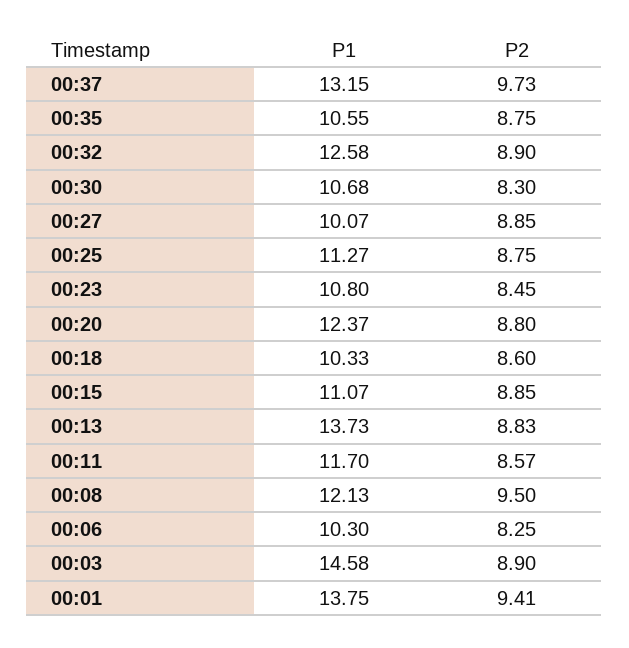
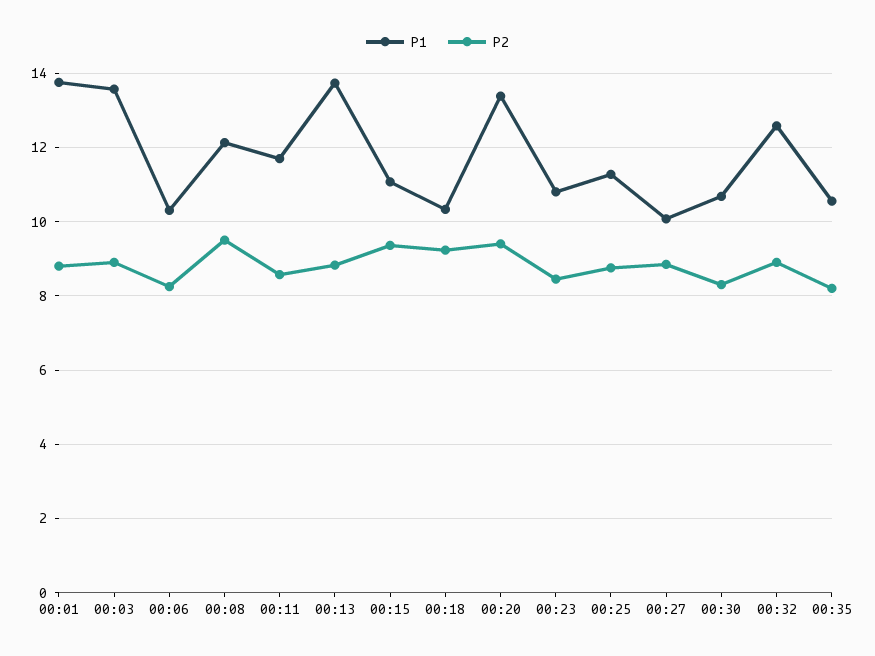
  {
    "P1": {
-     "00:37": 13.15,
      "00:35": 10.55,
      "00:32": 12.58,
      "00:30": 10.68,
      "00:27": 10.07,
      "00:25": 11.27,
      "00:23": 10.8,
-     "00:20": 12.37,
+     "00:20": 13.4,
      "00:18": 10.33,
      "00:15": 11.07,
      "00:13": 13.73,
      "00:11": 11.7,
      "00:08": 12.13,
      "00:06": 10.3,
-     "00:03": 14.58,
+     "00:03": 13.6,
      "00:01": 13.75
    },
    "P2": {
-     "00:37": 9.73,
-     "00:35": 8.75,
+     "00:35": 8.2,
      "00:32": 8.9,
      "00:30": 8.3,
      "00:27": 8.85,
      "00:25": 8.75,
      "00:23": 8.45,
-     "00:20": 8.8,
+     "00:20": 9.4,
-     "00:18": 8.6,
+     "00:18": 9.2,
-     "00:15": 8.85,
+     "00:15": 9.4,
      "00:13": 8.83,
      "00:11": 8.57,
      "00:08": 9.5,
      "00:06": 8.25,
      "00:03": 8.9,
-     "00:01": 9.41
+     "00:01": 8.8
    }
  }

